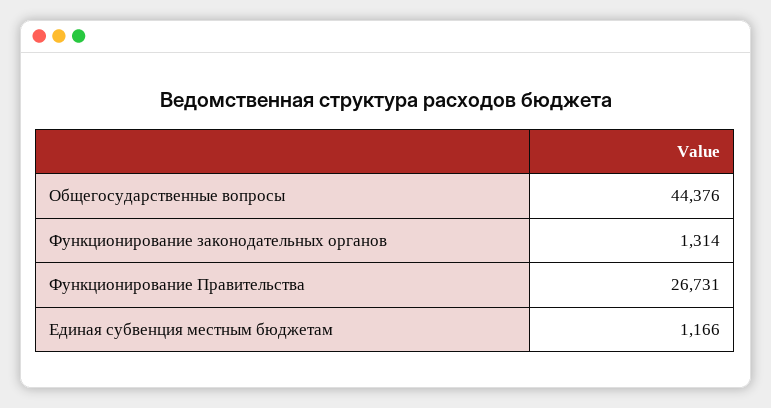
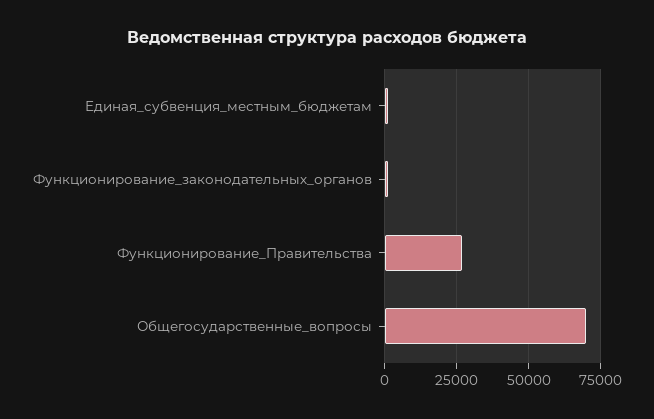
  {
-   "Общегосударственные вопросы": 44376,
+   "Общегосударственные вопросы": 70000,
    "Функционирование законодательных органов": 1314,
    "Функционирование Правительства": 26731,
    "Единая субвенция местным бюджетам": 1166
  }

